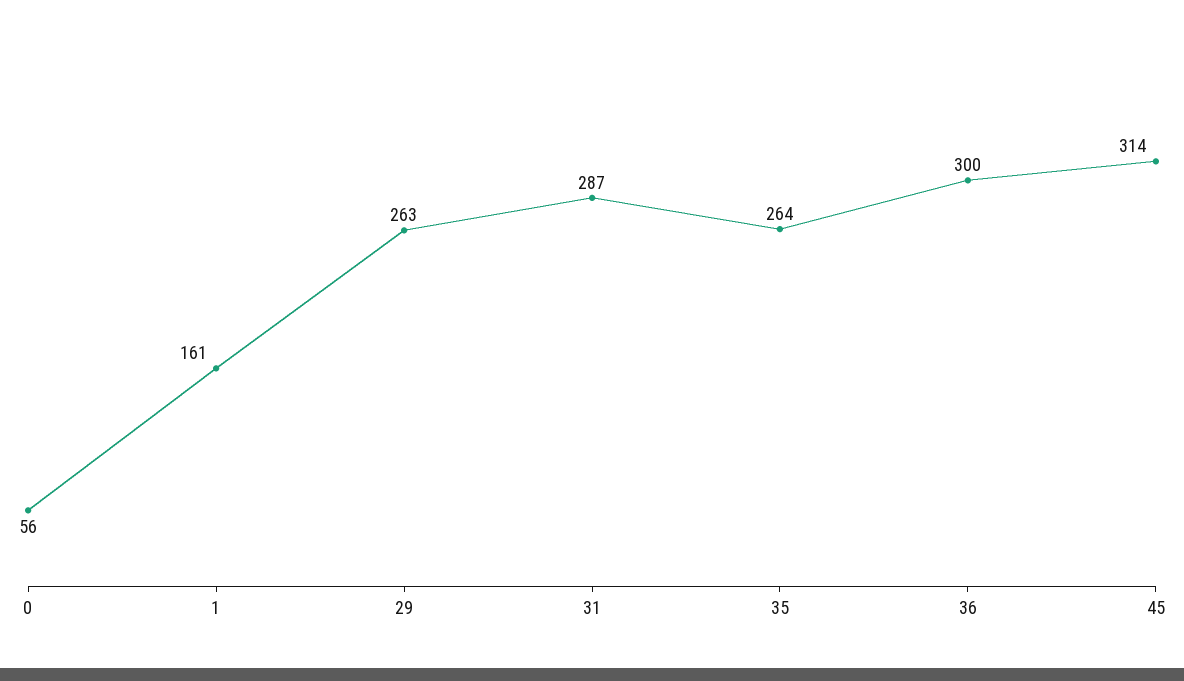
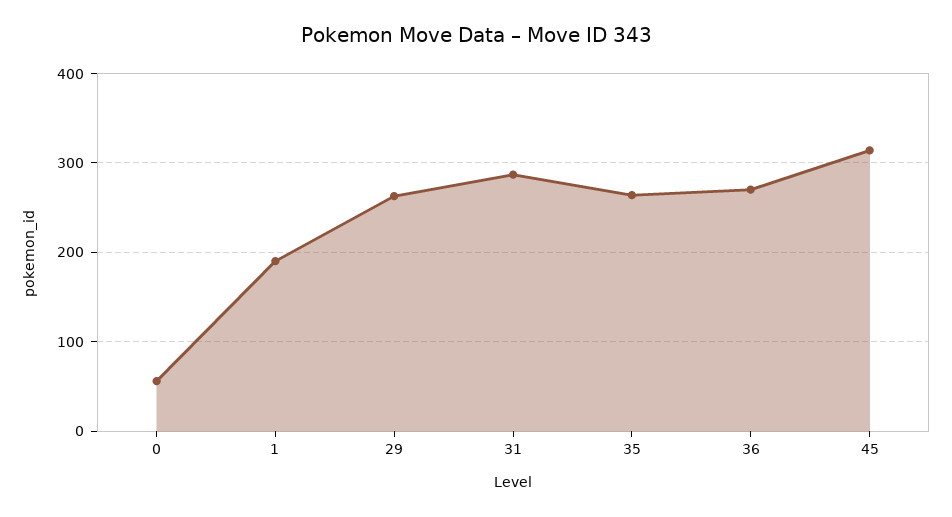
  {
    "0": 56,
-   "1": 161,
+   "1": 190,
    "29": 263,
    "31": 287,
    "35": 264,
-   "36": 300,
+   "36": 270,
    "45": 314
  }

